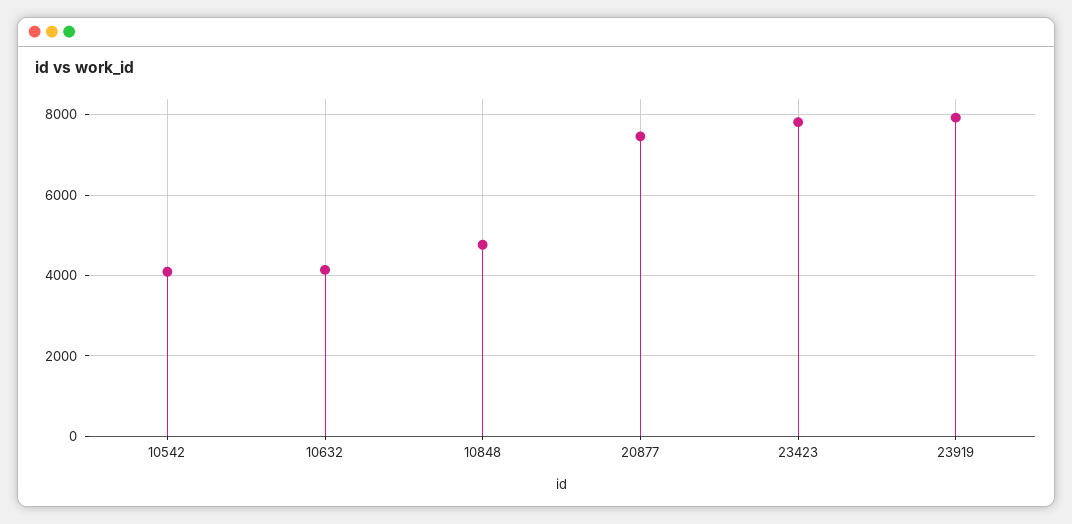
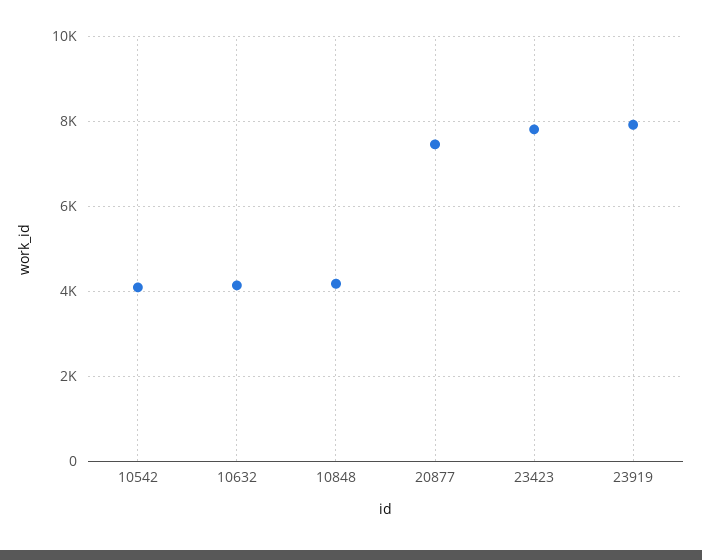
  {
    "10542": 4000,
    "10632": 4200,
-   "10848": 4800,
+   "10848": 4200,
    "20877": 7400,
    "23423": 7800,
    "23919": 8000
  }

